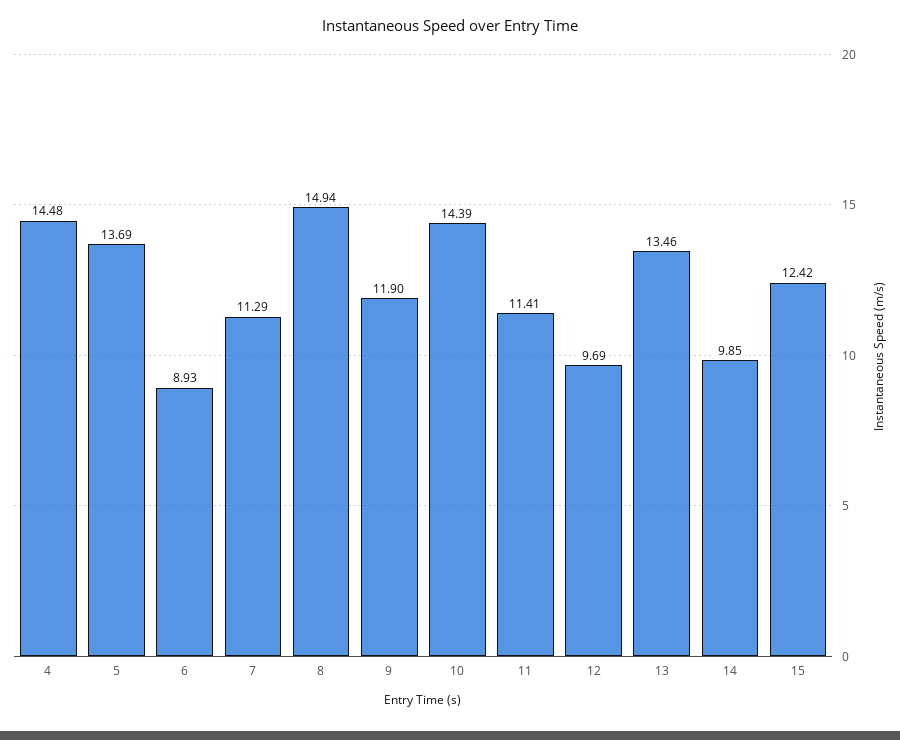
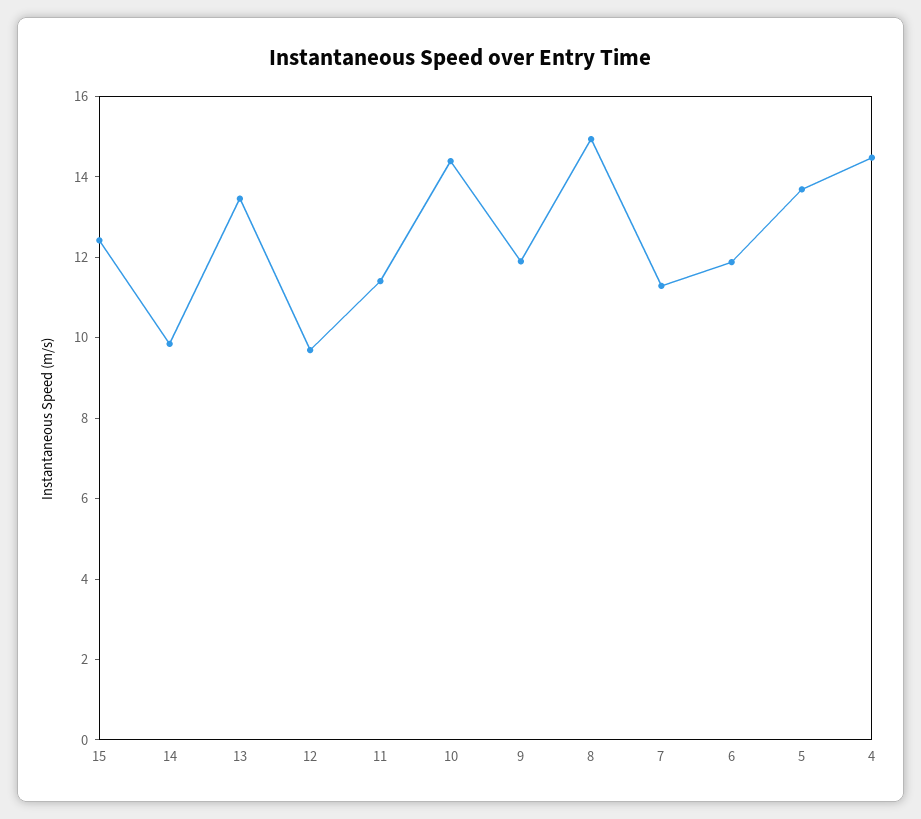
  {
    "4": 14.48,
    "5": 13.69,
-   "6": 8.93,
+   "6": 12,
    "7": 11.29,
    "8": 14.94,
    "9": 11.9,
    "10": 14.39,
    "11": 11.41,
    "12": 9.69,
    "13": 13.46,
    "14": 9.85,
    "15": 12.42
  }

